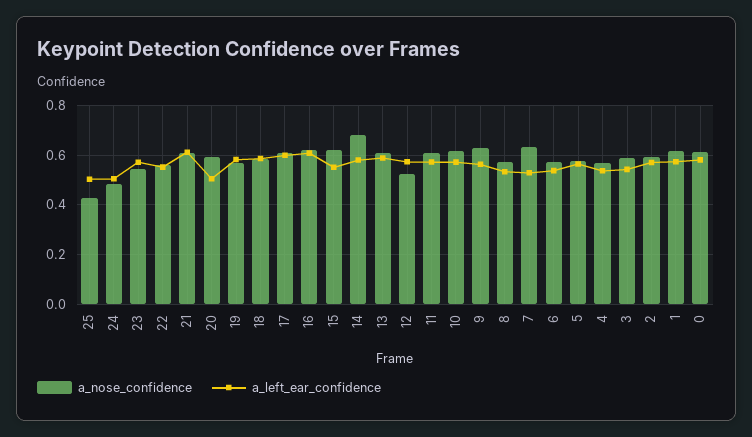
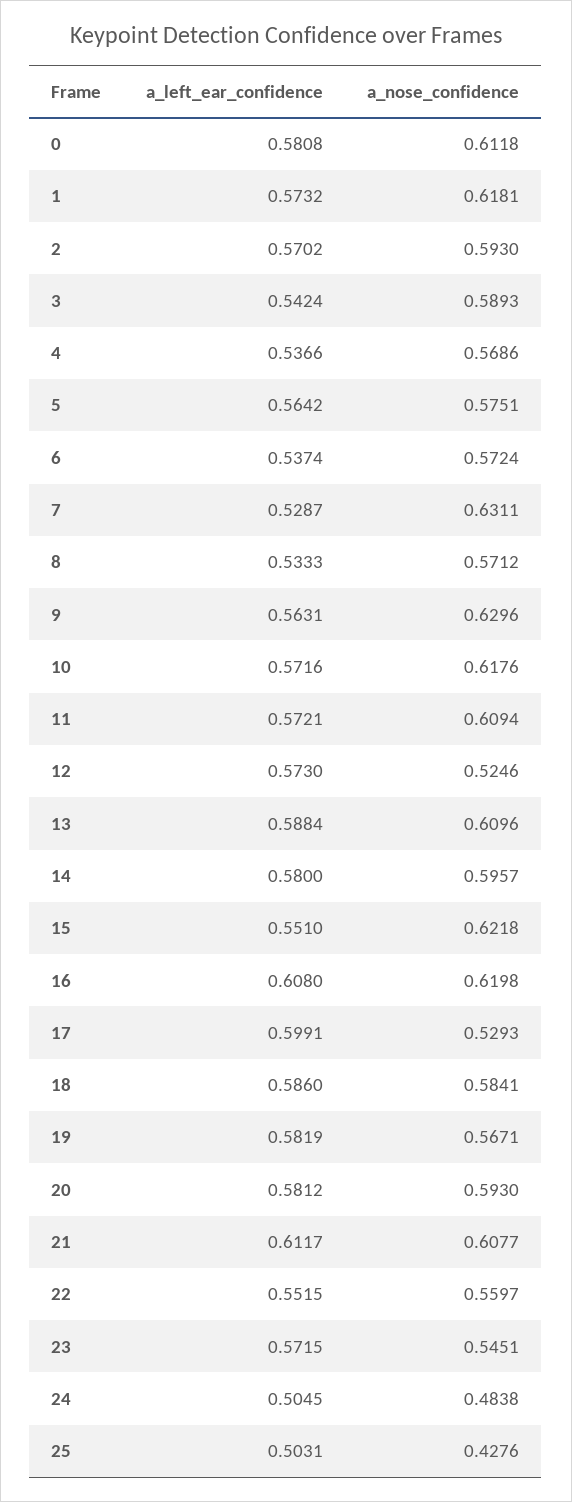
  {
    "a_nose_confidence": {
      "25": 0.4276,
      "24": 0.4838,
      "23": 0.5451,
      "22": 0.5597,
      "21": 0.6077,
      "20": 0.593,
      "19": 0.5671,
      "18": 0.5841,
-     "17": 0.6,
+     "17": 0.5293,
      "16": 0.6198,
      "15": 0.6218,
-     "14": 0.675,
+     "14": 0.5957,
      "13": 0.6096,
      "12": 0.5246,
      "11": 0.6094,
      "10": 0.6176,
      "9": 0.6296,
      "8": 0.5712,
      "7": 0.6311,
      "6": 0.5724,
      "5": 0.5751,
      "4": 0.5686,
      "3": 0.5893,
      "2": 0.593,
      "1": 0.6181,
      "0": 0.6118
    },
    "a_left_ear_confidence": {
      "25": 0.5031,
      "24": 0.5045,
      "23": 0.5715,
      "22": 0.5515,
      "21": 0.6117,
-     "20": 0.5,
+     "20": 0.5812,
      "19": 0.5819,
      "18": 0.586,
      "17": 0.5991,
      "16": 0.608,
      "15": 0.551,
      "14": 0.58,
      "13": 0.5884,
      "12": 0.573,
      "11": 0.5721,
      "10": 0.5716,
      "9": 0.5631,
      "8": 0.5333,
      "7": 0.5287,
      "6": 0.5374,
      "5": 0.5642,
      "4": 0.5366,
      "3": 0.5424,
      "2": 0.5702,
      "1": 0.5732,
      "0": 0.5808
    }
  }

